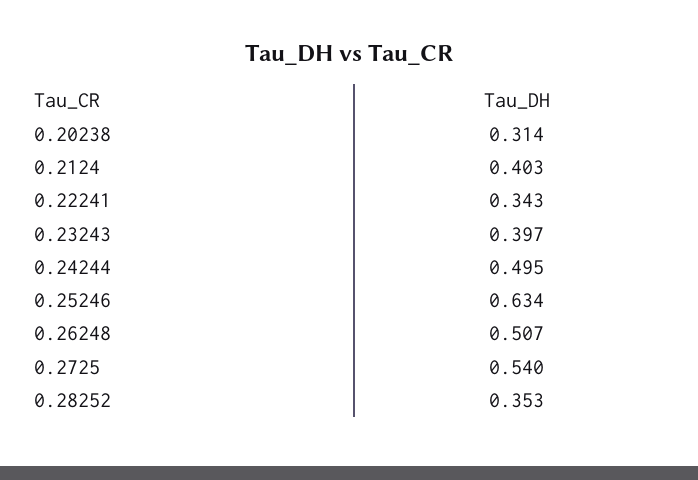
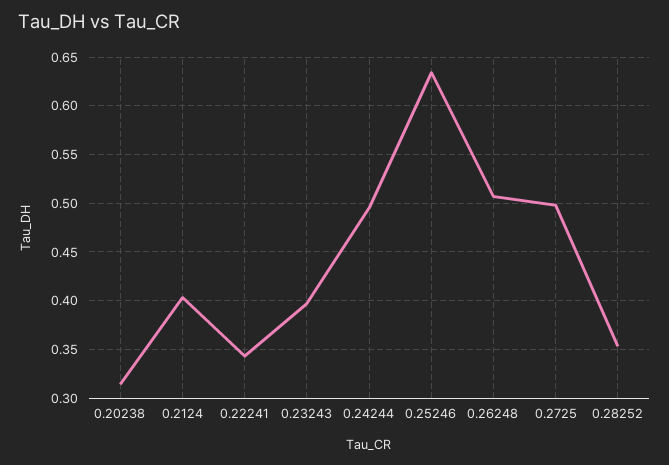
  {
    "0.20238": 0.314,
    "0.2124": 0.403,
    "0.22241": 0.343,
    "0.23243": 0.397,
    "0.24244": 0.495,
    "0.25246": 0.634,
    "0.26248": 0.507,
-   "0.2725": 0.54,
+   "0.2725": 0.5,
    "0.28252": 0.353
  }

